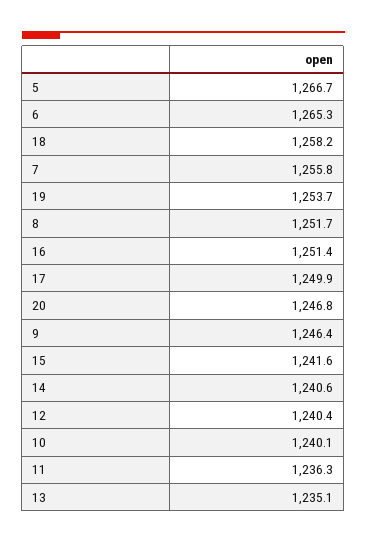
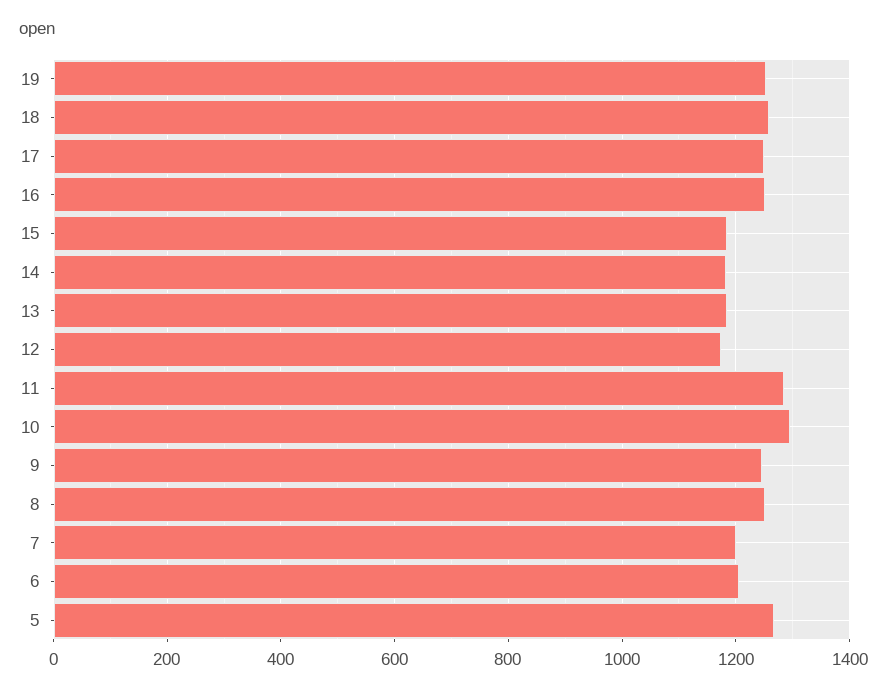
  {
    "5": 1266.7,
-   "6": 1265.3,
+   "6": 1200,
    "18": 1258.2,
-   "7": 1255.8,
+   "7": 1200,
    "19": 1253.7,
    "8": 1251.7,
    "16": 1251.4,
    "17": 1249.9,
-   "20": 1246.8,
    "9": 1246.4,
-   "15": 1241.6,
+   "15": 1180,
-   "14": 1240.6,
+   "14": 1180,
-   "12": 1240.4,
+   "12": 1180,
-   "10": 1240.1,
+   "10": 1300,
-   "11": 1236.3,
+   "11": 1280,
-   "13": 1235.1
+   "13": 1180
  }

